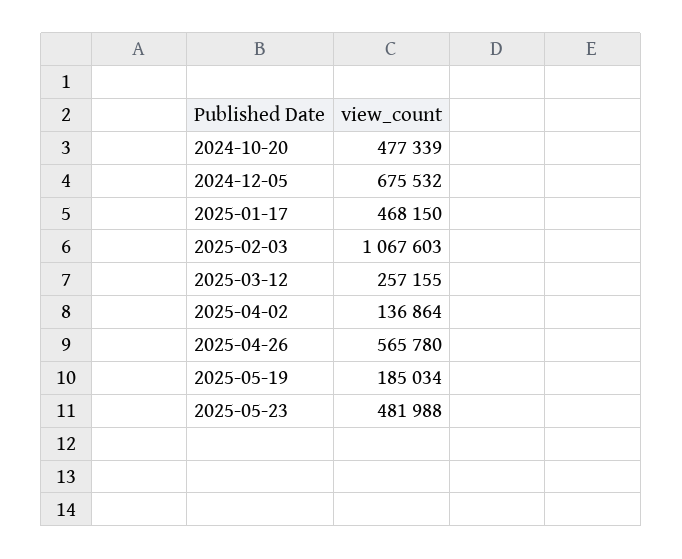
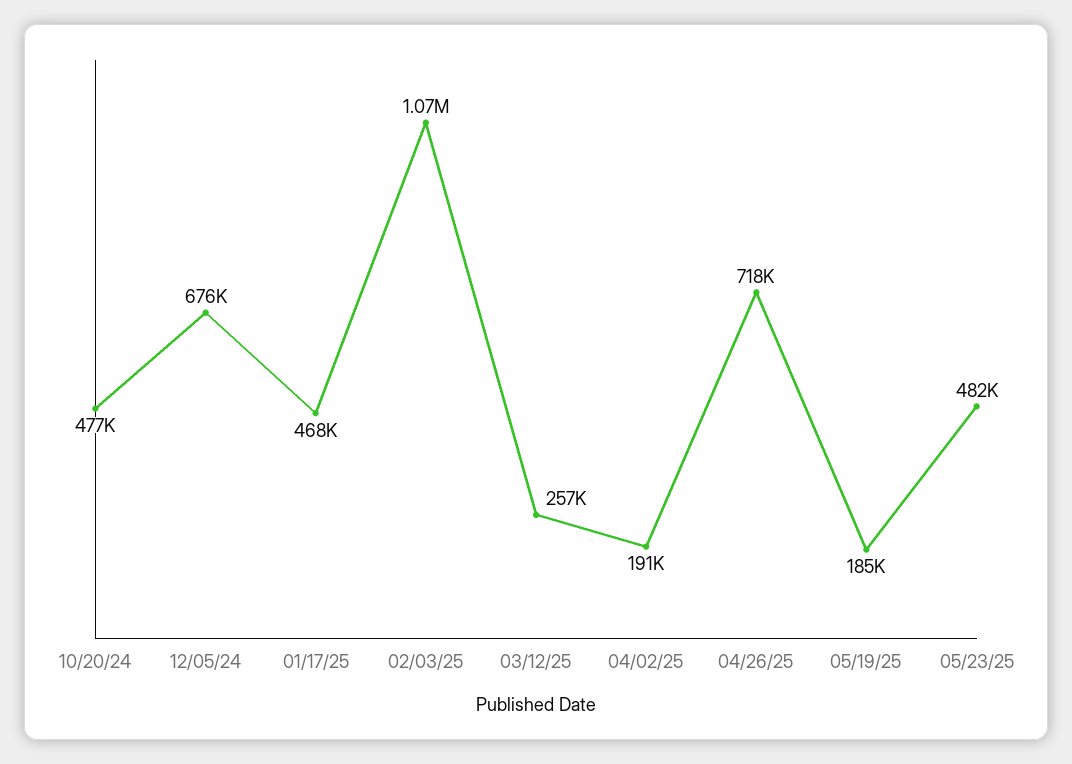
  {
    "2024-10-20": 477339,
    "2024-12-05": 675532,
    "2025-01-17": 468150,
    "2025-02-03": 1067603,
    "2025-03-12": 257155,
-   "2025-04-02": 136864,
+   "2025-04-02": 191000,
-   "2025-04-26": 565780,
+   "2025-04-26": 718000,
    "2025-05-19": 185034,
    "2025-05-23": 481988
  }

